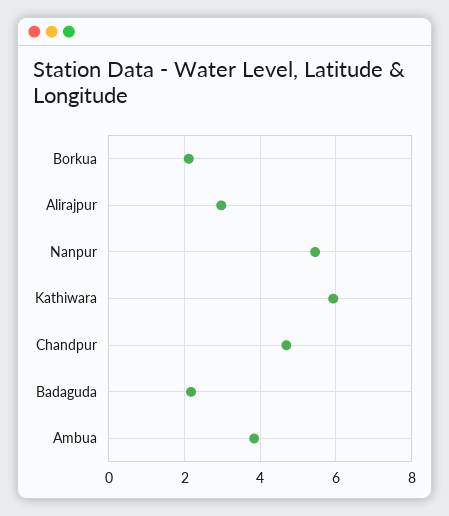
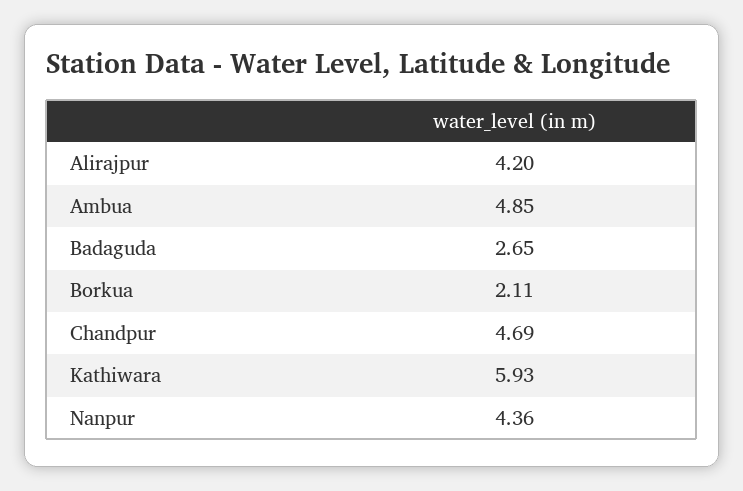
  {
    "Borkua": 2.11,
-   "Alirajpur": 3,
+   "Alirajpur": 4.2,
-   "Nanpur": 5.4,
+   "Nanpur": 4.36,
    "Kathiwara": 5.93,
    "Chandpur": 4.69,
-   "Badaguda": 2.2,
+   "Badaguda": 2.65,
-   "Ambua": 3.8
+   "Ambua": 4.85
  }

